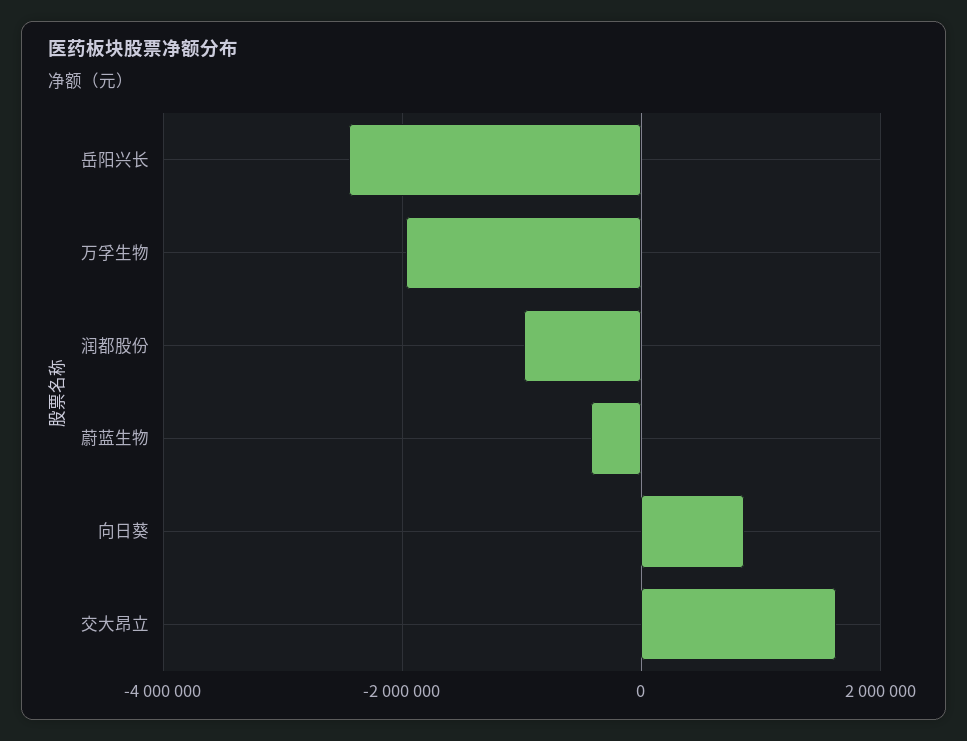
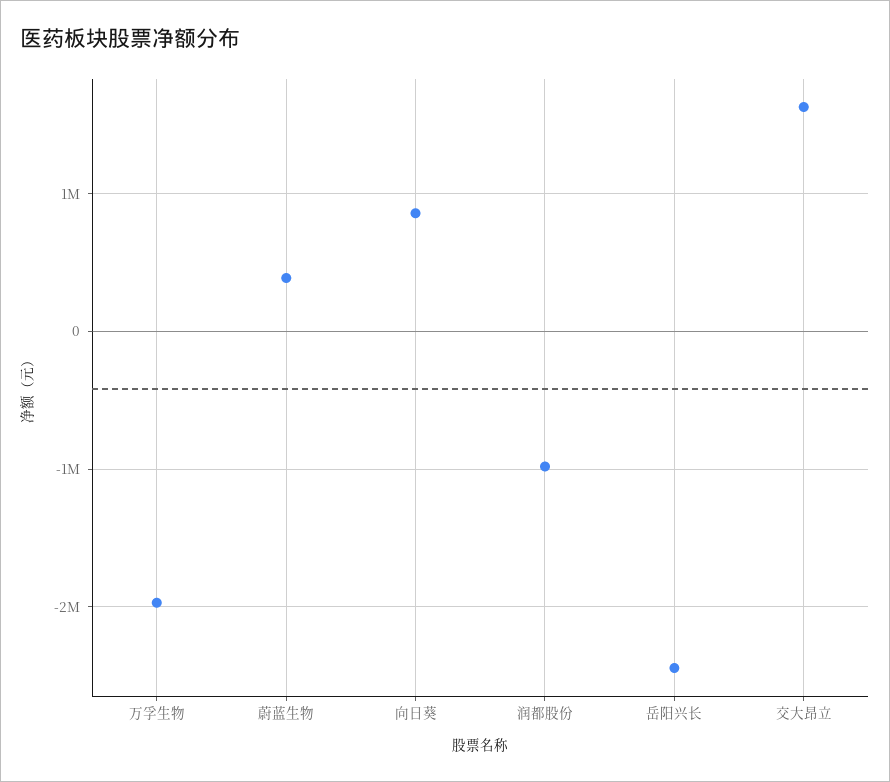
  {
    "岳阳兴长": -2400000,
    "万孚生物": -2000000,
    "润都股份": -1000000,
-   "蔚蓝生物": -400000,
+   "蔚蓝生物": 400000,
    "向日葵": 900000,
    "交大昂立": 1600000
  }

